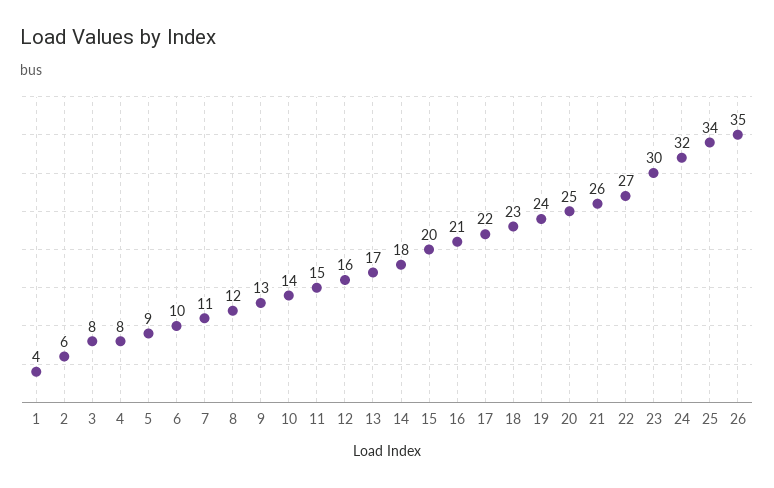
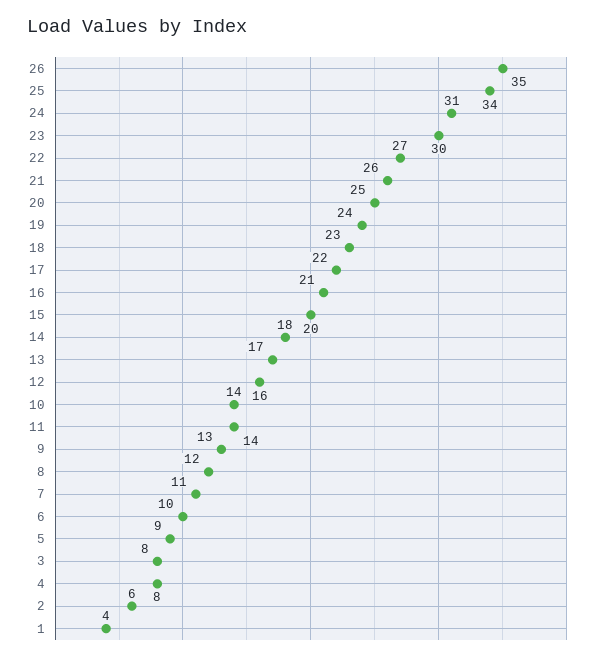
  {
    "1": 4,
    "2": 6,
    "3": 8,
    "4": 8,
    "5": 9,
    "6": 10,
    "7": 11,
    "8": 12,
    "9": 13,
    "10": 14,
-   "11": 15,
+   "11": 14,
    "12": 16,
    "13": 17,
    "14": 18,
    "15": 20,
    "16": 21,
    "17": 22,
    "18": 23,
    "19": 24,
    "20": 25,
    "21": 26,
    "22": 27,
    "23": 30,
-   "24": 32,
+   "24": 31,
    "25": 34,
    "26": 35
  }

